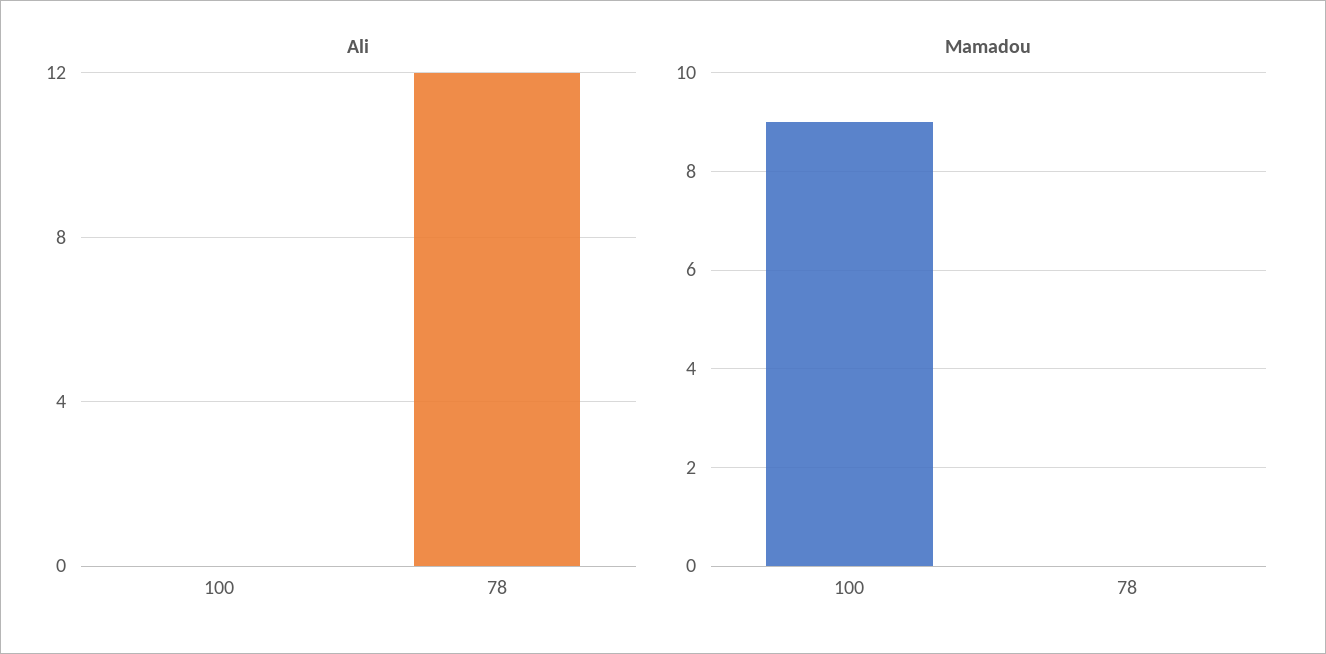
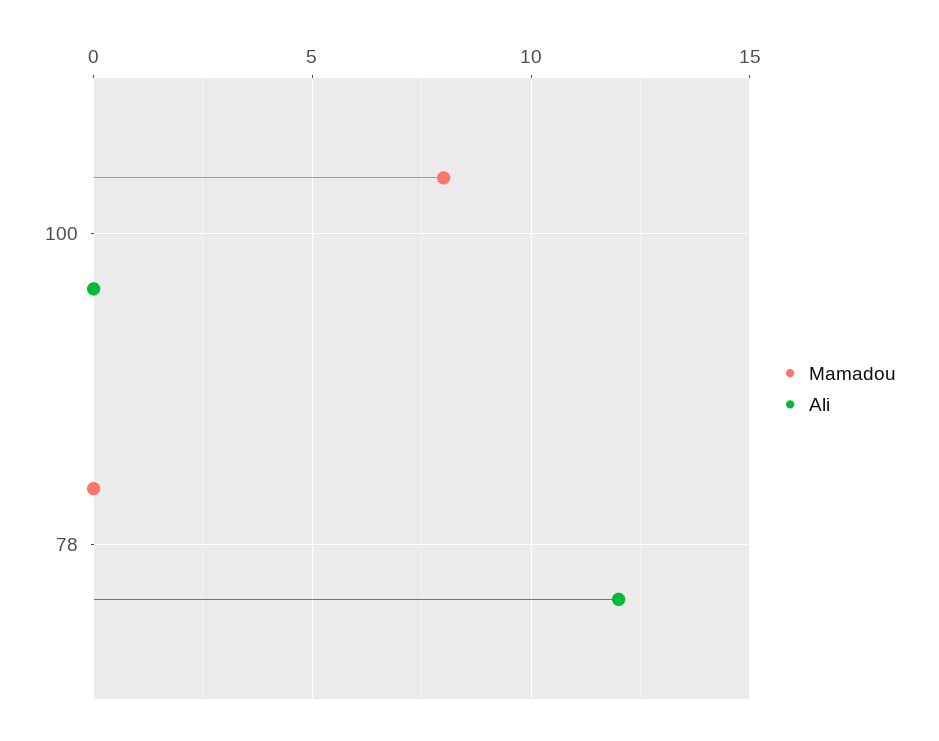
  {
    "Ali": {
      "100": 0,
      "78": 12
    },
    "Mamadou": {
-     "100": 9,
+     "100": 8,
      "78": 0
    }
  }

